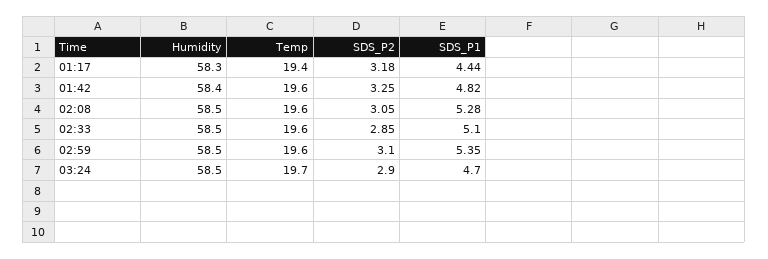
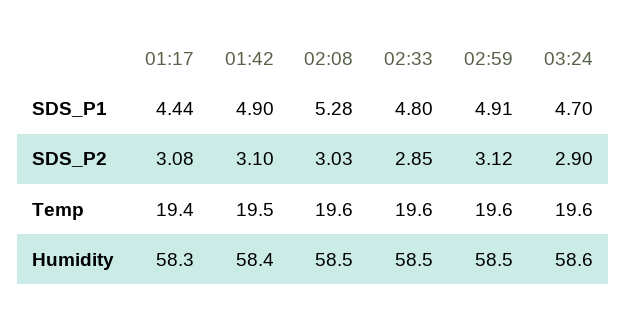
  {
    "Humidity": {
      "01:17": 58.3,
      "01:42": 58.4,
      "02:08": 58.5,
      "02:33": 58.5,
      "02:59": 58.5,
-     "03:24": 58.5
+     "03:24": 58.6
    },
    "Temp": {
      "01:17": 19.4,
-     "01:42": 19.6,
+     "01:42": 19.5,
      "02:08": 19.6,
      "02:33": 19.6,
      "02:59": 19.6,
-     "03:24": 19.7
+     "03:24": 19.6
    },
    "SDS_P2": {
-     "01:17": 3.18,
+     "01:17": 3.08,
-     "01:42": 3.25,
+     "01:42": 3.1,
-     "02:08": 3.05,
+     "02:08": 3.03,
      "02:33": 2.85,
-     "02:59": 3.1,
+     "02:59": 3.12,
      "03:24": 2.9
    },
    "SDS_P1": {
      "01:17": 4.44,
-     "01:42": 4.82,
+     "01:42": 4.9,
      "02:08": 5.28,
-     "02:33": 5.1,
+     "02:33": 4.8,
-     "02:59": 5.35,
+     "02:59": 4.91,
      "03:24": 4.7
    }
  }

